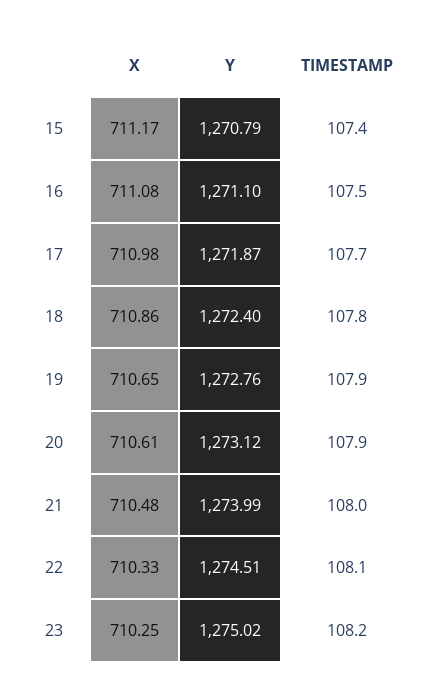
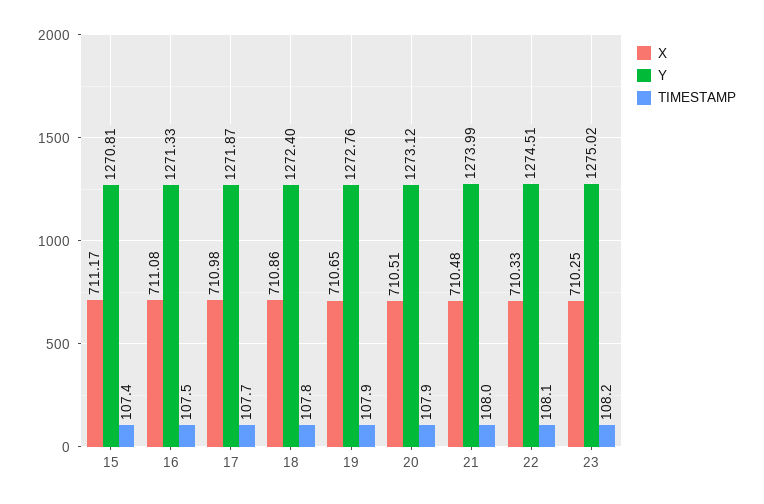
  {
    "X": {
      "15": 711.17,
      "16": 711.08,
      "17": 710.98,
      "18": 710.86,
      "19": 710.65,
-     "20": 710.61,
+     "20": 710.51,
      "21": 710.48,
      "22": 710.33,
      "23": 710.25
    },
    "Y": {
-     "15": 1270.79,
+     "15": 1270.81,
-     "16": 1271.1,
+     "16": 1271.33,
      "17": 1271.87,
      "18": 1272.4,
      "19": 1272.76,
      "20": 1273.12,
      "21": 1273.99,
      "22": 1274.51,
      "23": 1275.02
    },
    "TIMESTAMP": {
      "15": 107.4,
      "16": 107.5,
      "17": 107.7,
      "18": 107.8,
      "19": 107.9,
      "20": 107.9,
      "21": 108,
      "22": 108.1,
      "23": 108.2
    }
  }

